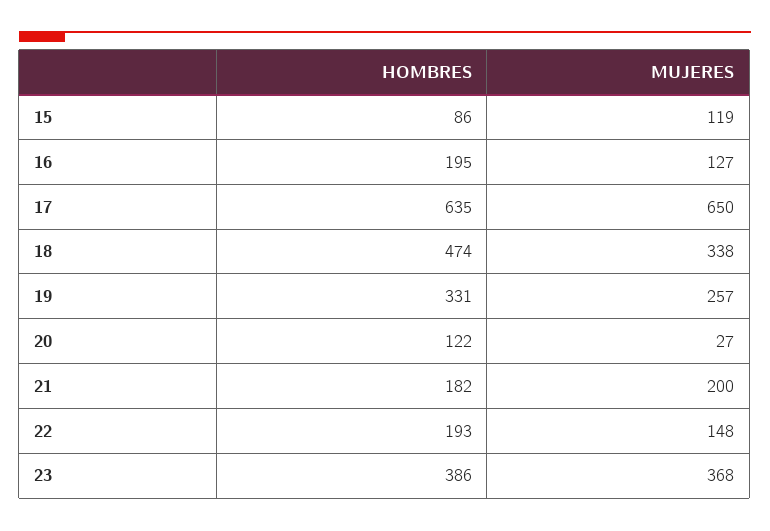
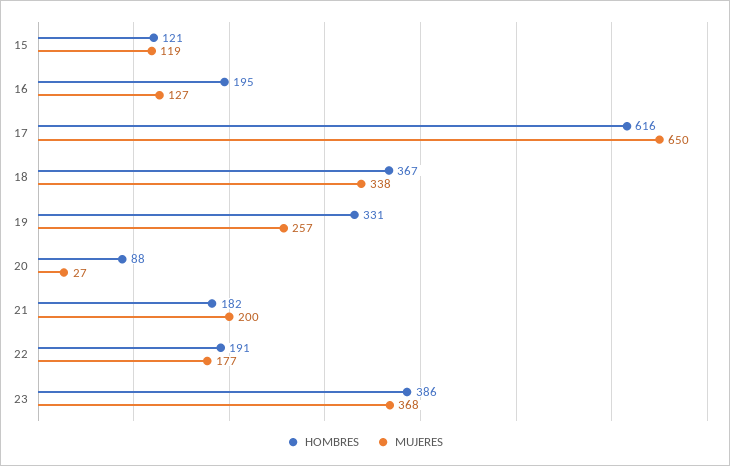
  {
    "HOMBRES": {
-     "15": 86,
+     "15": 121,
      "16": 195,
-     "17": 635,
+     "17": 616,
-     "18": 474,
+     "18": 367,
      "19": 331,
-     "20": 122,
+     "20": 88,
      "21": 182,
-     "22": 193,
+     "22": 191,
      "23": 386
    },
    "MUJERES": {
      "15": 119,
      "16": 127,
      "17": 650,
      "18": 338,
      "19": 257,
      "20": 27,
      "21": 200,
-     "22": 148,
+     "22": 177,
      "23": 368
    }
  }

